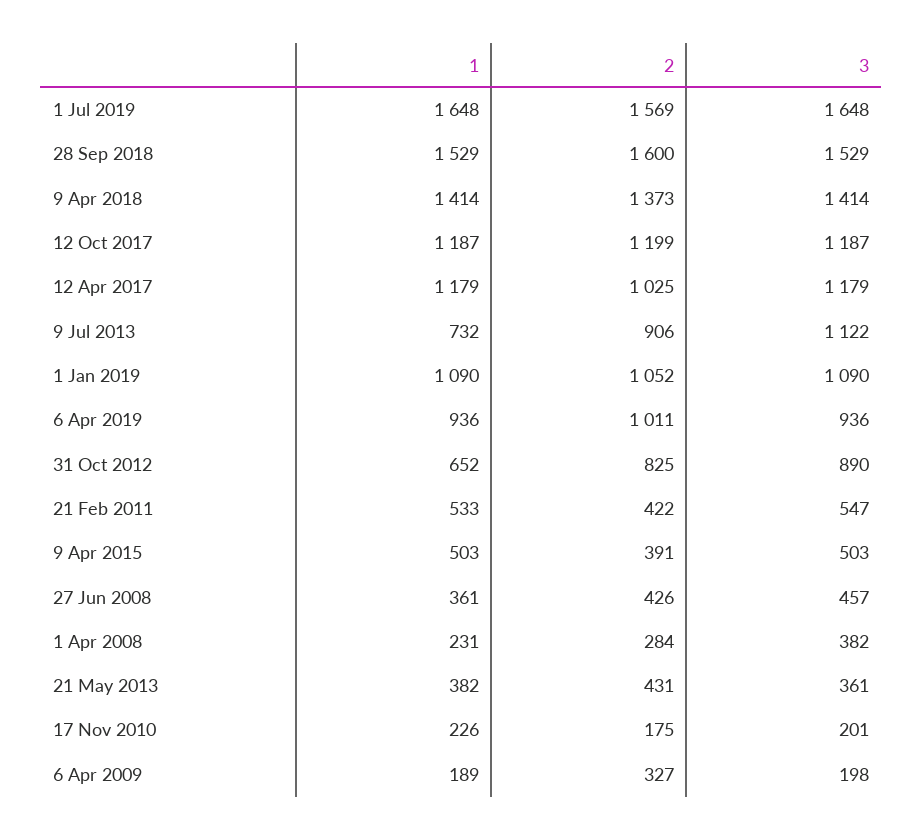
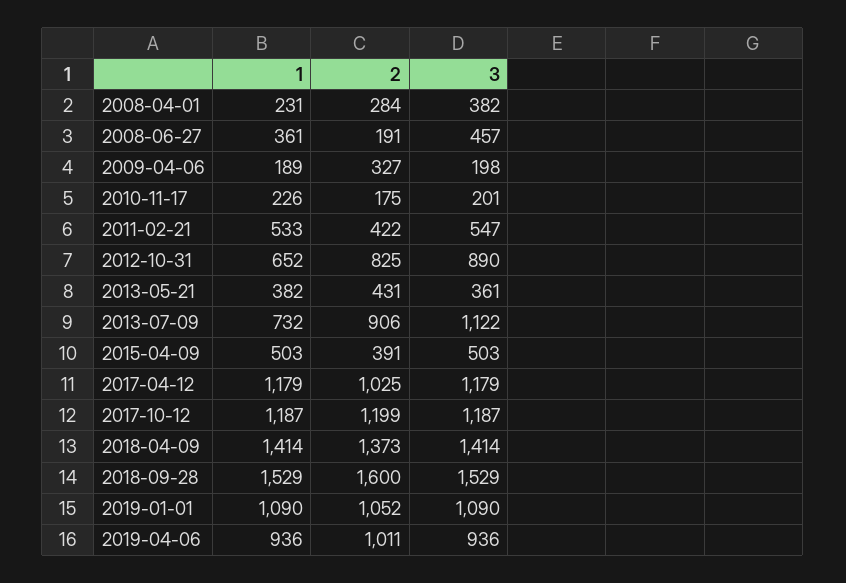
  {
    "1": {
-     "1 Jul 2019": 1648,
      "28 Sep 2018": 1529,
      "9 Apr 2018": 1414,
      "12 Oct 2017": 1187,
      "12 Apr 2017": 1179,
      "9 Jul 2013": 732,
      "1 Jan 2019": 1090,
      "6 Apr 2019": 936,
      "31 Oct 2012": 652,
      "21 Feb 2011": 533,
      "9 Apr 2015": 503,
      "27 Jun 2008": 361,
      "1 Apr 2008": 231,
      "21 May 2013": 382,
      "17 Nov 2010": 226,
      "6 Apr 2009": 189
    },
    "2": {
-     "1 Jul 2019": 1569,
      "28 Sep 2018": 1600,
      "9 Apr 2018": 1373,
      "12 Oct 2017": 1199,
      "12 Apr 2017": 1025,
      "9 Jul 2013": 906,
      "1 Jan 2019": 1052,
      "6 Apr 2019": 1011,
      "31 Oct 2012": 825,
      "21 Feb 2011": 422,
      "9 Apr 2015": 391,
-     "27 Jun 2008": 426,
+     "27 Jun 2008": 191,
      "1 Apr 2008": 284,
      "21 May 2013": 431,
      "17 Nov 2010": 175,
      "6 Apr 2009": 327
    },
    "3": {
-     "1 Jul 2019": 1648,
      "28 Sep 2018": 1529,
      "9 Apr 2018": 1414,
      "12 Oct 2017": 1187,
      "12 Apr 2017": 1179,
      "9 Jul 2013": 1122,
      "1 Jan 2019": 1090,
      "6 Apr 2019": 936,
      "31 Oct 2012": 890,
      "21 Feb 2011": 547,
      "9 Apr 2015": 503,
      "27 Jun 2008": 457,
      "1 Apr 2008": 382,
      "21 May 2013": 361,
      "17 Nov 2010": 201,
      "6 Apr 2009": 198
    }
  }

